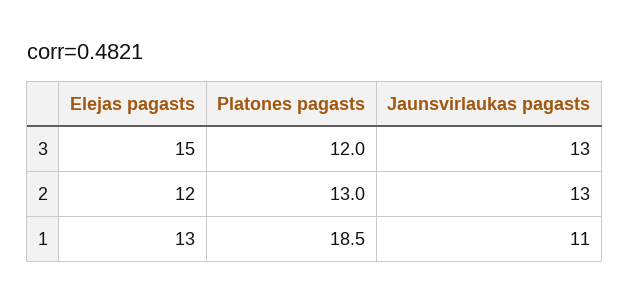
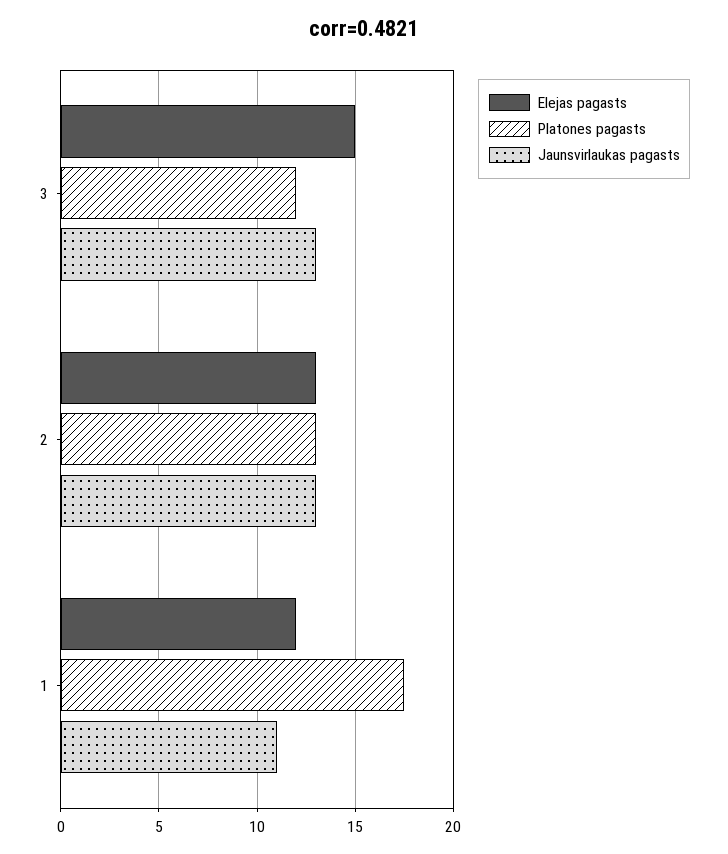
  {
    "Elejas pagasts": {
      "3": 15,
-     "2": 12,
+     "2": 13,
-     "1": 13
+     "1": 12
    },
    "Platones pagasts": {
      "3": 12,
      "2": 13,
-     "1": 18.5
+     "1": 17.5
    },
    "Jaunsvirlaukas pagasts": {
      "3": 13,
      "2": 13,
      "1": 11
    }
  }

